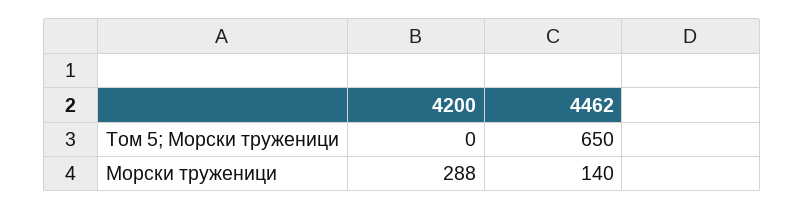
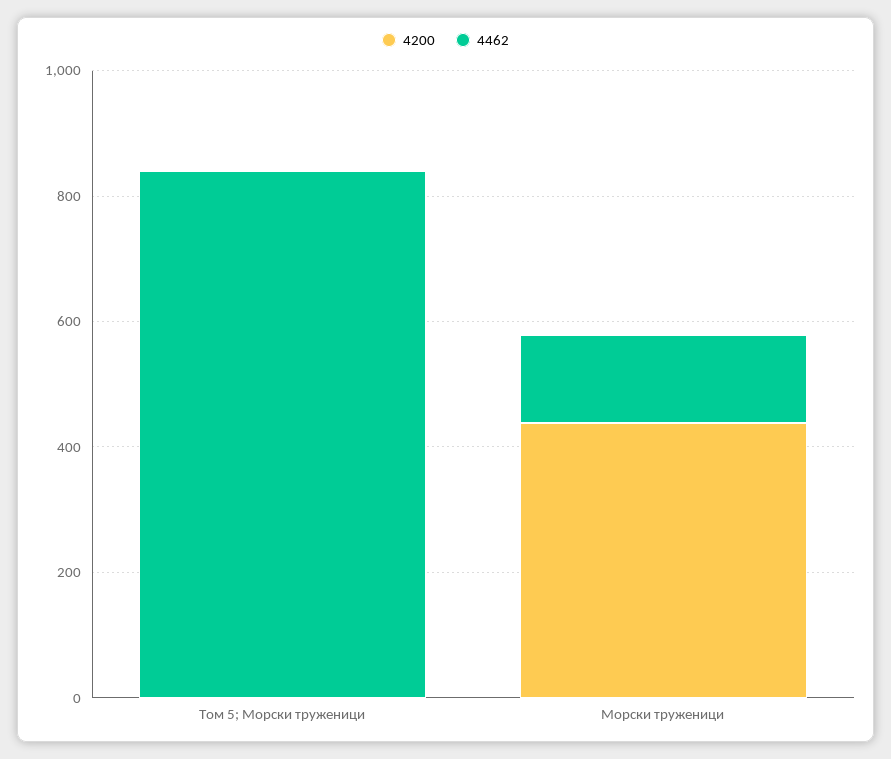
  {
    "4200": {
      "Том 5; Морски труженици": 0,
-     "Морски труженици": 288
+     "Морски труженици": 450
    },
    "4462": {
-     "Том 5; Морски труженици": 650,
+     "Том 5; Морски труженици": 850,
      "Морски труженици": 140
    }
  }

